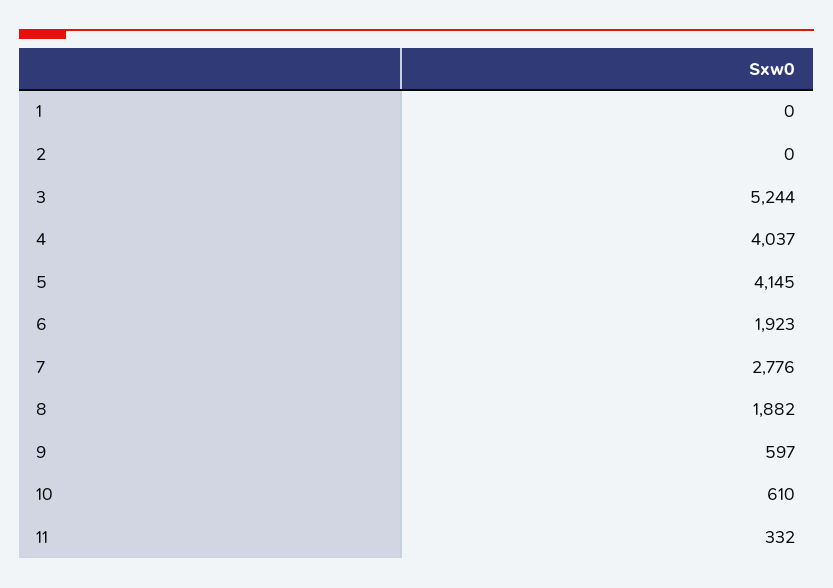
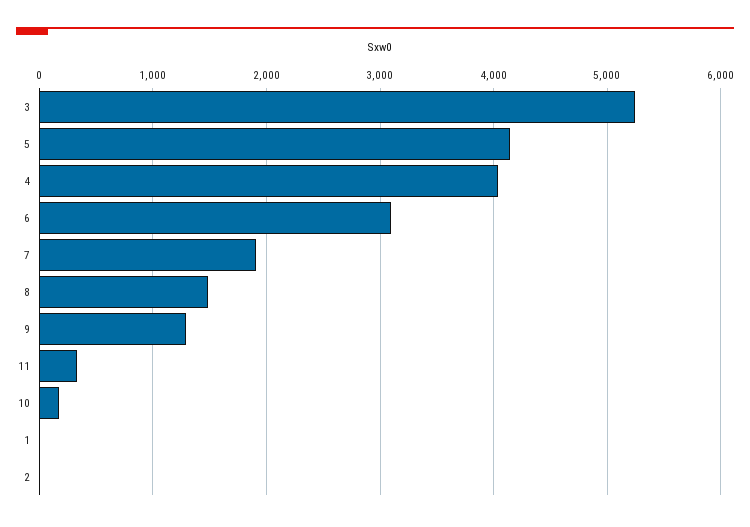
  {
    "1": 0,
    "2": 0,
    "3": 5244,
    "4": 4037,
    "5": 4145,
-   "6": 1923,
+   "6": 3100,
-   "7": 2776,
+   "7": 1900,
-   "8": 1882,
+   "8": 1500,
-   "9": 597,
+   "9": 1300,
-   "10": 610,
+   "10": 200,
    "11": 332
  }

